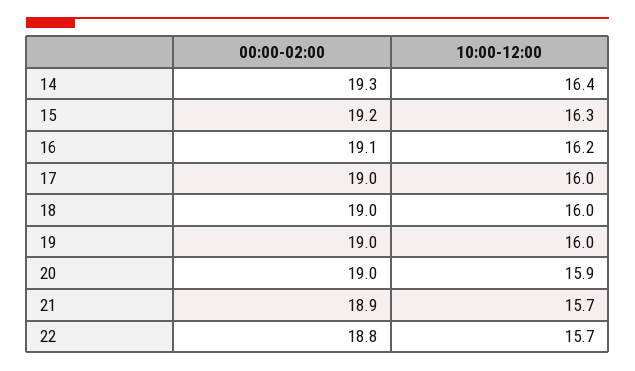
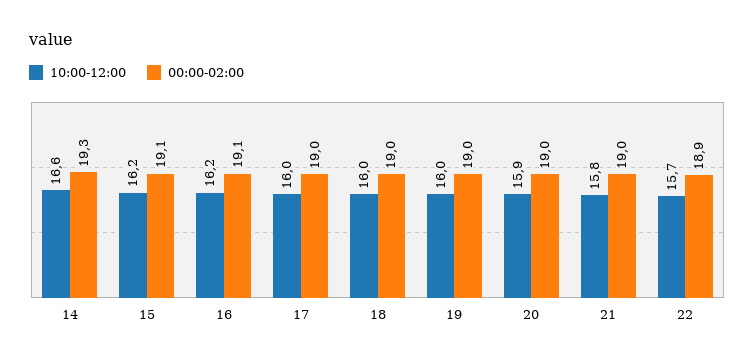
  {
    "00:00-02:00": {
      "14": 19.3,
-     "15": 19.2,
+     "15": 19.1,
      "16": 19.1,
      "17": 19,
      "18": 19,
      "19": 19,
      "20": 19,
-     "21": 18.9,
+     "21": 19,
-     "22": 18.8
+     "22": 18.9
    },
    "10:00-12:00": {
-     "14": 16.4,
+     "14": 16.6,
-     "15": 16.3,
+     "15": 16.2,
      "16": 16.2,
      "17": 16,
      "18": 16,
      "19": 16,
      "20": 15.9,
-     "21": 15.7,
+     "21": 15.8,
      "22": 15.7
    }
  }

